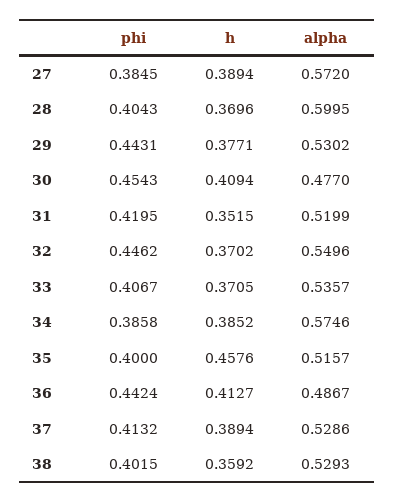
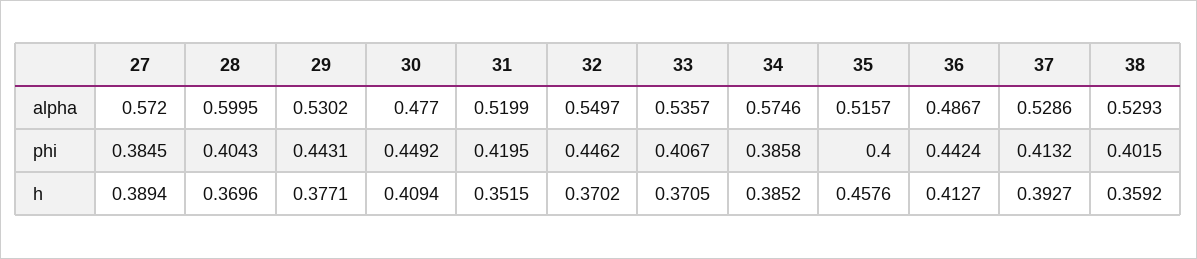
  {
    "phi": {
      "27": 0.3845,
      "28": 0.4043,
      "29": 0.4431,
-     "30": 0.4543,
+     "30": 0.4492,
      "31": 0.4195,
      "32": 0.4462,
      "33": 0.4067,
      "34": 0.3858,
      "35": 0.4,
      "36": 0.4424,
      "37": 0.4132,
      "38": 0.4015
    },
    "h": {
      "27": 0.3894,
      "28": 0.3696,
      "29": 0.3771,
      "30": 0.4094,
      "31": 0.3515,
      "32": 0.3702,
      "33": 0.3705,
      "34": 0.3852,
      "35": 0.4576,
      "36": 0.4127,
-     "37": 0.3894,
+     "37": 0.3927,
      "38": 0.3592
    },
    "alpha": {
      "27": 0.572,
      "28": 0.5995,
      "29": 0.5302,
      "30": 0.477,
      "31": 0.5199,
-     "32": 0.5496,
+     "32": 0.5497,
      "33": 0.5357,
      "34": 0.5746,
      "35": 0.5157,
      "36": 0.4867,
      "37": 0.5286,
      "38": 0.5293
    }
  }

